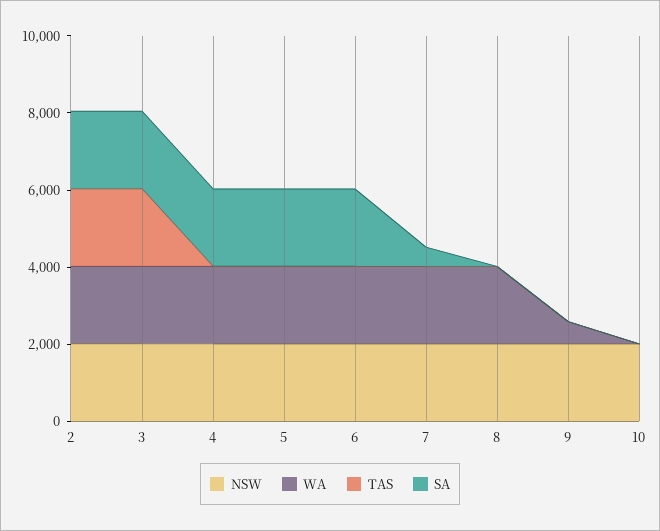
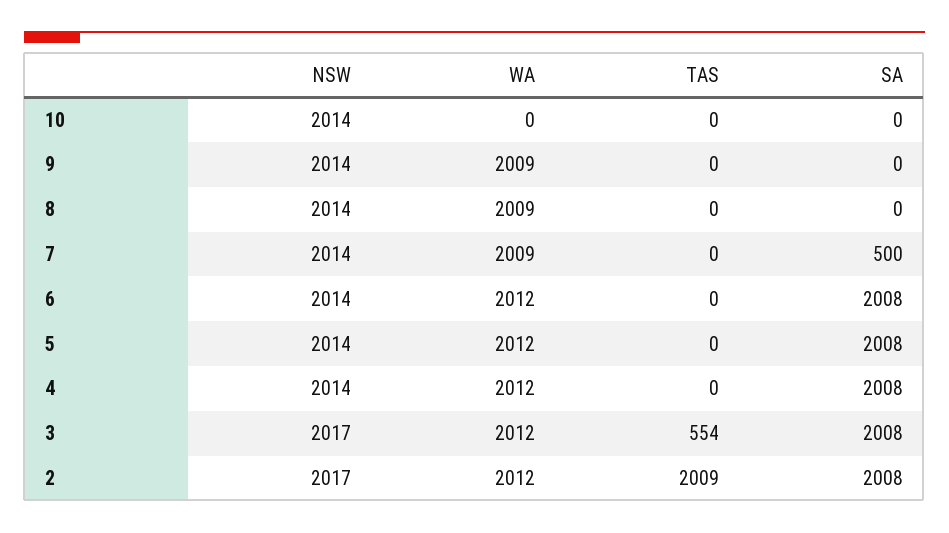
  {
    "NSW": {
      "2": 2017,
      "3": 2017,
      "4": 2014,
      "5": 2014,
      "6": 2014,
      "7": 2014,
      "8": 2014,
      "9": 2014,
      "10": 2014
    },
    "WA": {
      "2": 2012,
      "3": 2012,
      "4": 2012,
      "5": 2012,
      "6": 2012,
      "7": 2009,
      "8": 2009,
-     "9": 500,
+     "9": 2009,
      "10": 0
    },
    "TAS": {
      "2": 2009,
-     "3": 2000,
+     "3": 554,
      "4": 0,
      "5": 0,
      "6": 0,
      "7": 0,
      "8": 0,
      "9": 0,
      "10": 0
    },
    "SA": {
      "2": 2008,
      "3": 2008,
      "4": 2008,
      "5": 2008,
      "6": 2008,
      "7": 500,
      "8": 0,
      "9": 0,
      "10": 0
    }
  }

